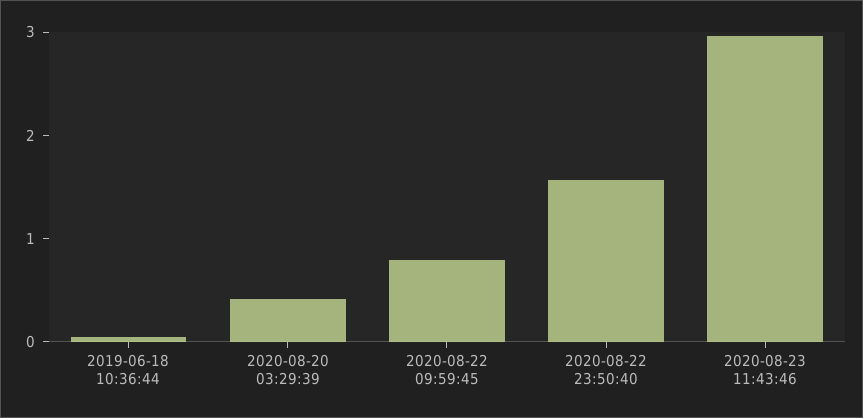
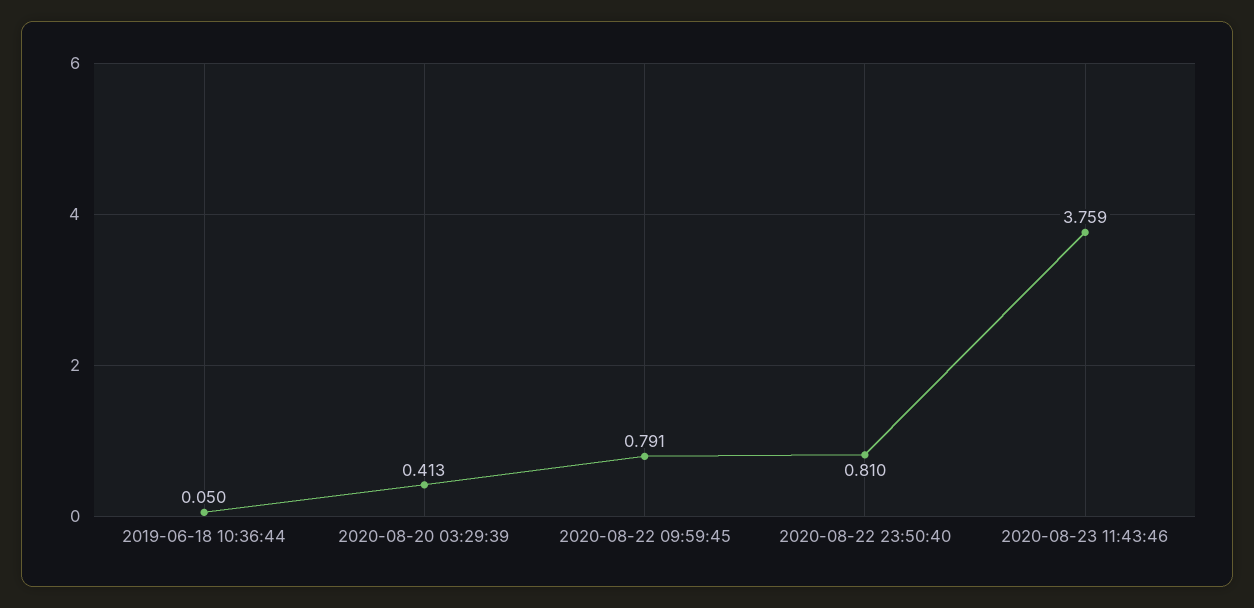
  {
    "2019-06-18 10:36:44": 0.05,
    "2020-08-20 03:29:39": 0.413,
    "2020-08-22 09:59:45": 0.791,
-   "2020-08-22 23:50:40": 1.6,
+   "2020-08-22 23:50:40": 0.81,
-   "2020-08-23 11:43:46": 3
+   "2020-08-23 11:43:46": 3.759
  }

